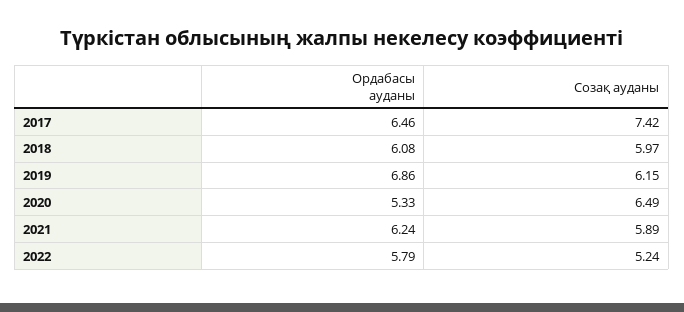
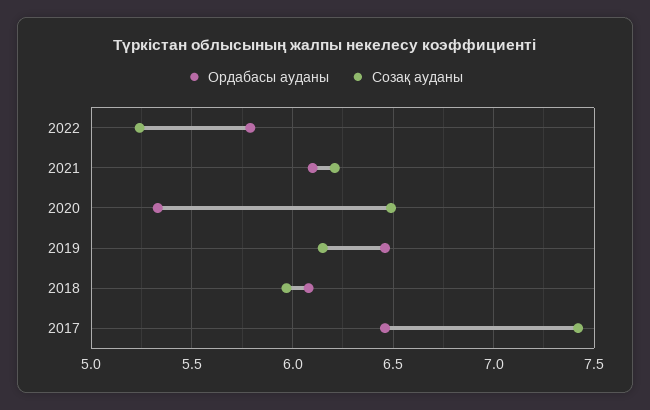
  {
    "Ордабасы ауданы": {
      "2017": 6.46,
      "2018": 6.08,
-     "2019": 6.86,
+     "2019": 6.45,
      "2020": 5.33,
-     "2021": 6.24,
+     "2021": 6.1,
      "2022": 5.79
    },
    "Созақ ауданы": {
      "2017": 7.42,
      "2018": 5.97,
      "2019": 6.15,
      "2020": 6.49,
-     "2021": 5.89,
+     "2021": 6.2,
      "2022": 5.24
    }
  }

